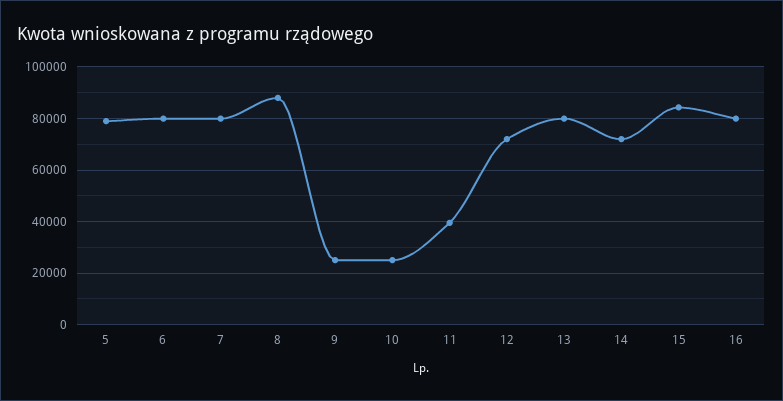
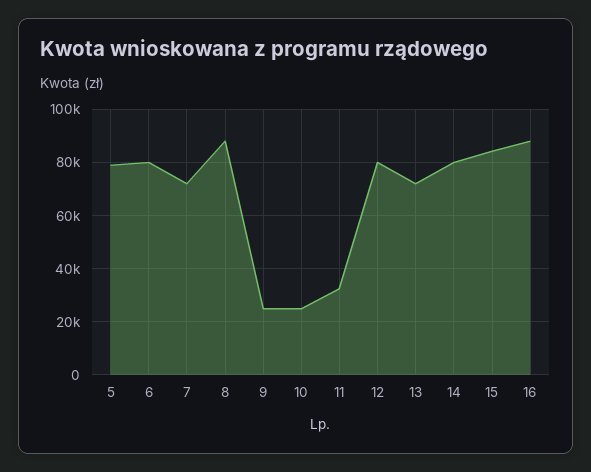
  {
    "5": 80000,
    "6": 80000,
-   "7": 80000,
+   "7": 72500,
    "8": 87500,
    "9": 25000,
    "10": 25000,
-   "11": 40000,
+   "11": 32500,
-   "12": 72500,
+   "12": 80000,
-   "13": 80000,
+   "13": 72500,
-   "14": 72500,
+   "14": 80000,
    "15": 85000,
-   "16": 80000
+   "16": 87500
  }

